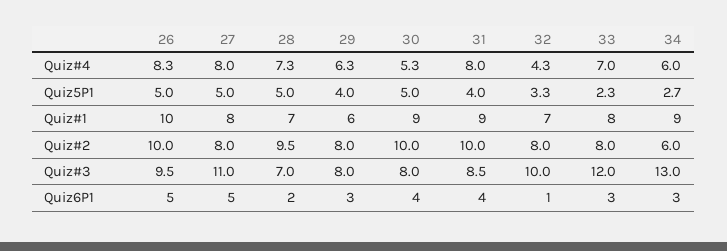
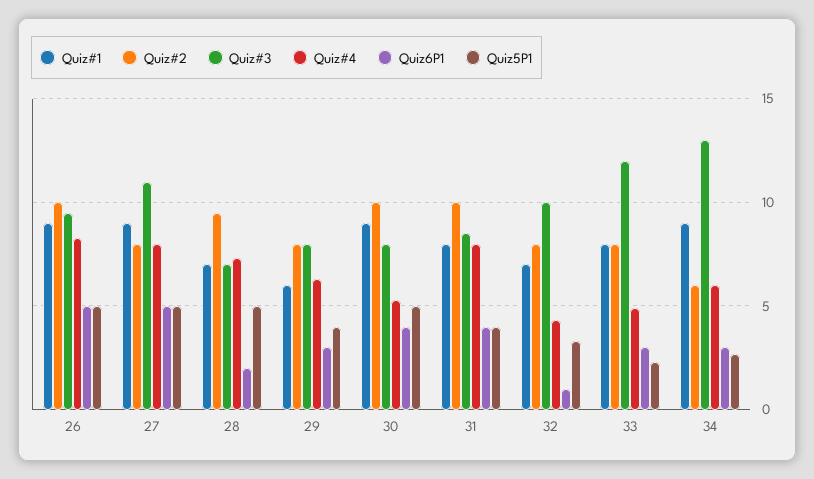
  {
    "Quiz#4": {
      "26": 8.3,
      "27": 8,
      "28": 7.3,
      "29": 6.3,
      "30": 5.3,
      "31": 8,
      "32": 4.3,
-     "33": 7,
+     "33": 5,
      "34": 6
    },
    "Quiz5P1": {
      "26": 5,
      "27": 5,
      "28": 5,
      "29": 4,
      "30": 5,
      "31": 4,
      "32": 3.3,
      "33": 2.3,
      "34": 2.7
    },
    "Quiz#1": {
-     "26": 10,
+     "26": 9,
-     "27": 8,
+     "27": 9,
      "28": 7,
      "29": 6,
      "30": 9,
-     "31": 9,
+     "31": 8,
      "32": 7,
      "33": 8,
      "34": 9
    },
    "Quiz#2": {
      "26": 10,
      "27": 8,
      "28": 9.5,
      "29": 8,
      "30": 10,
      "31": 10,
      "32": 8,
      "33": 8,
      "34": 6
    },
    "Quiz#3": {
      "26": 9.5,
      "27": 11,
      "28": 7,
      "29": 8,
      "30": 8,
      "31": 8.5,
      "32": 10,
      "33": 12,
      "34": 13
    },
    "Quiz6P1": {
      "26": 5,
      "27": 5,
      "28": 2,
      "29": 3,
      "30": 4,
      "31": 4,
      "32": 1,
      "33": 3,
      "34": 3
    }
  }

